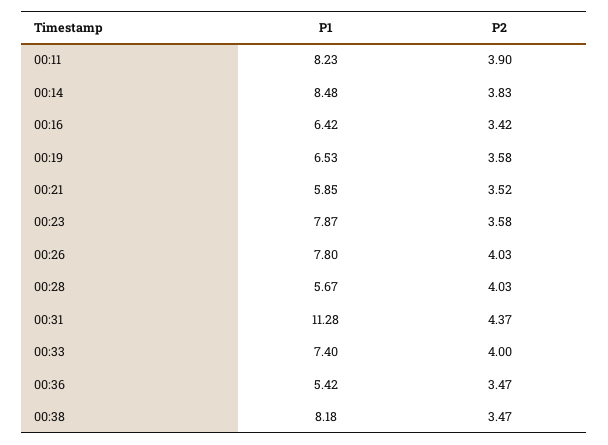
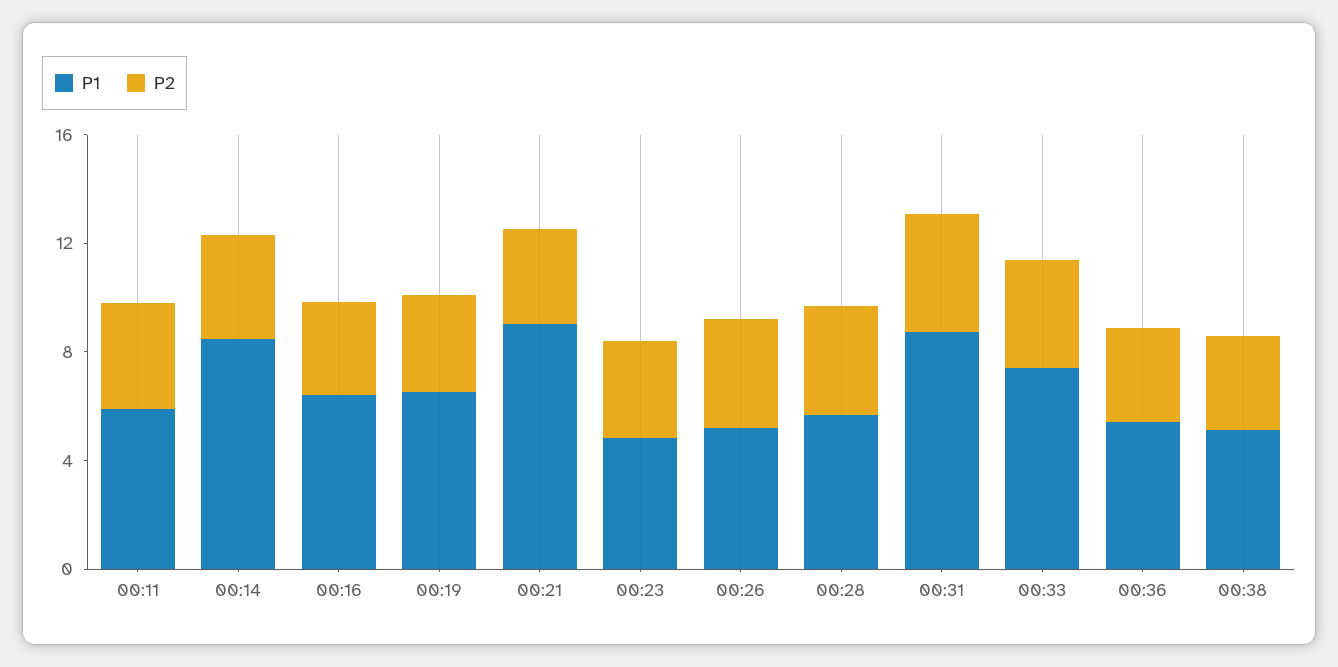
  {
    "P1": {
-     "00:11": 8.23,
+     "00:11": 6,
      "00:14": 8.48,
      "00:16": 6.42,
      "00:19": 6.53,
-     "00:21": 5.85,
+     "00:21": 9,
-     "00:23": 7.87,
+     "00:23": 5,
-     "00:26": 7.8,
+     "00:26": 5,
      "00:28": 5.67,
-     "00:31": 11.28,
+     "00:31": 9,
      "00:33": 7.4,
      "00:36": 5.42,
-     "00:38": 8.18
+     "00:38": 5
    },
    "P2": {
      "00:11": 3.9,
      "00:14": 3.83,
      "00:16": 3.42,
      "00:19": 3.58,
      "00:21": 3.52,
      "00:23": 3.58,
      "00:26": 4.03,
      "00:28": 4.03,
      "00:31": 4.37,
      "00:33": 4,
      "00:36": 3.47,
      "00:38": 3.47
    }
  }

